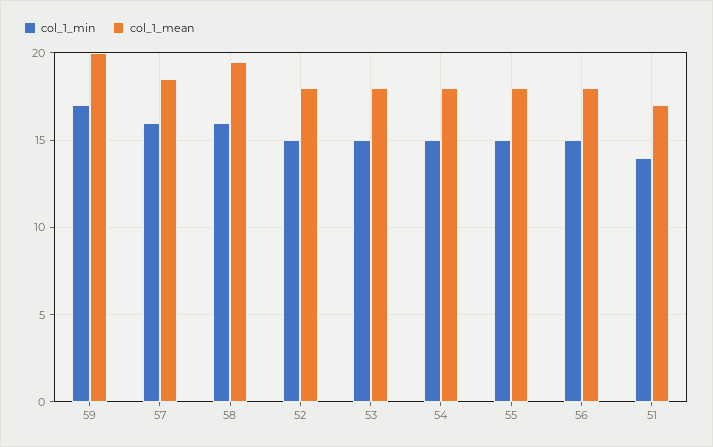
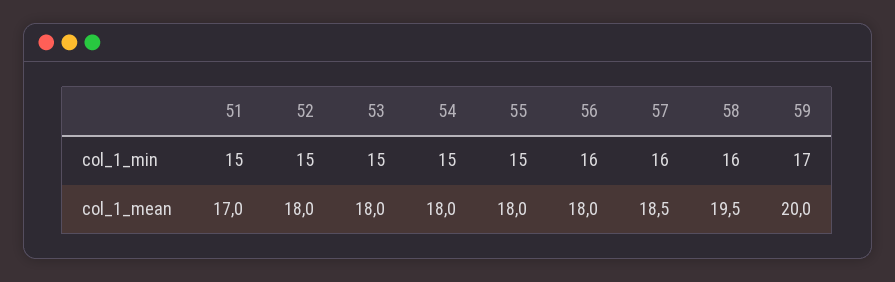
  {
    "col_1_min": {
      "59": 17,
      "57": 16,
      "58": 16,
      "52": 15,
      "53": 15,
      "54": 15,
      "55": 15,
-     "56": 15,
+     "56": 16,
-     "51": 14
+     "51": 15
    },
    "col_1_mean": {
      "59": 20,
      "57": 18.5,
      "58": 19.5,
      "52": 18,
      "53": 18,
      "54": 18,
      "55": 18,
      "56": 18,
      "51": 17
    }
  }

